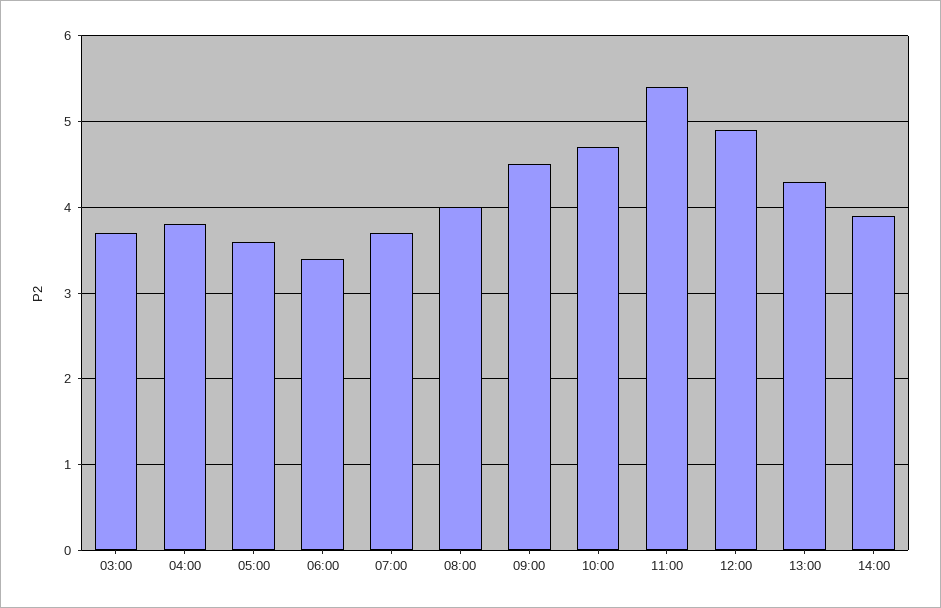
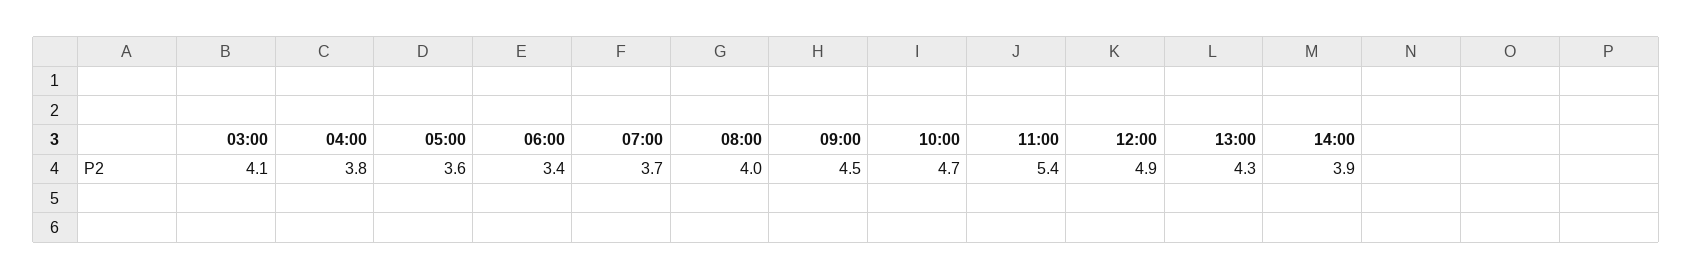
  {
-   "03:00": 3.7,
+   "03:00": 4.1,
    "04:00": 3.8,
    "05:00": 3.6,
    "06:00": 3.4,
    "07:00": 3.7,
    "08:00": 4,
    "09:00": 4.5,
    "10:00": 4.7,
    "11:00": 5.4,
    "12:00": 4.9,
    "13:00": 4.3,
    "14:00": 3.9
  }

